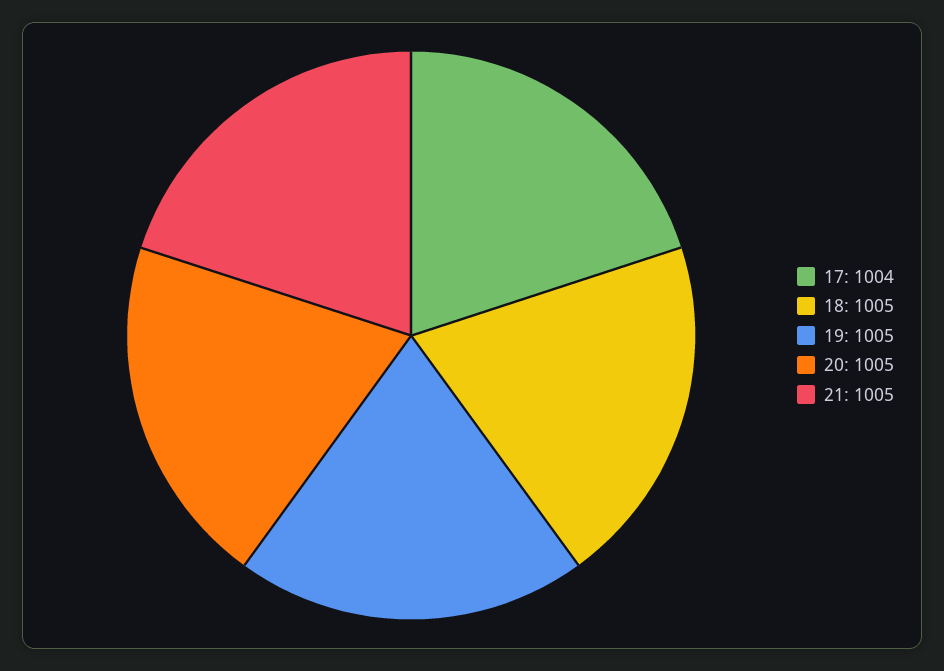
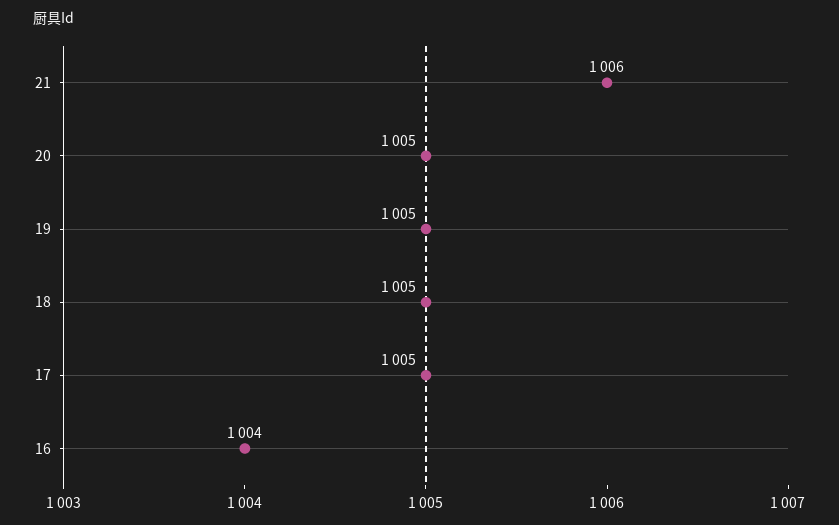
  {
-   "17": 1004,
+   "17": 1005,
    "18": 1005,
    "19": 1005,
    "20": 1005,
-   "21": 1005
+   "21": 1006,
+   "16": 1004
  }

